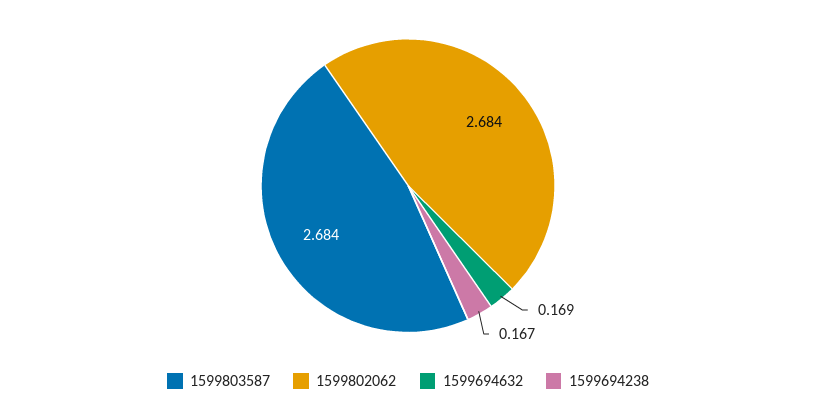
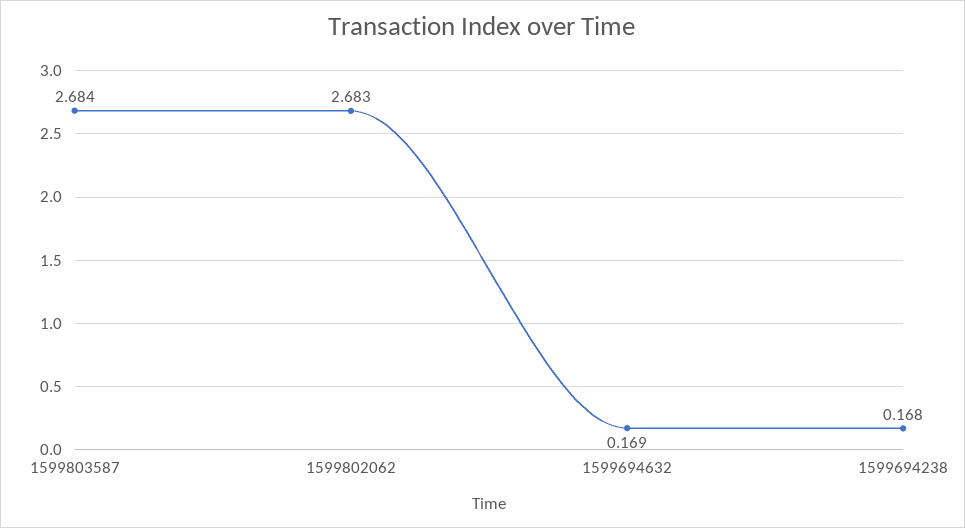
  {
    "1599803587": 2.684,
-   "1599802062": 2.684,
+   "1599802062": 2.683,
    "1599694632": 0.169,
-   "1599694238": 0.167
+   "1599694238": 0.168
  }

